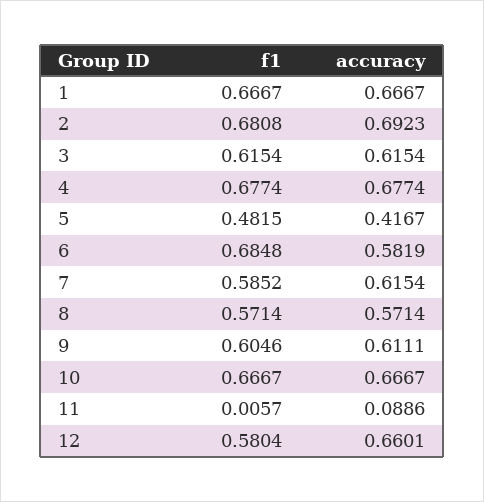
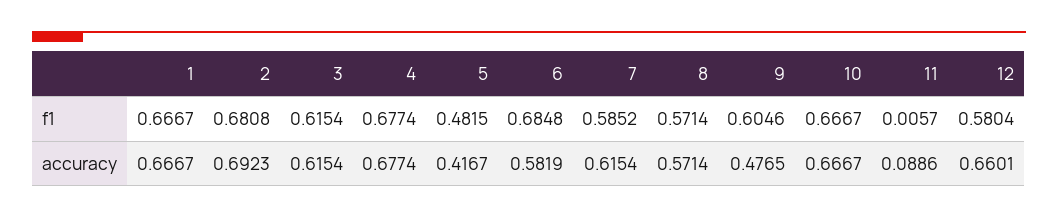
  {
    "f1": {
      "1": 0.6667,
      "2": 0.6808,
      "3": 0.6154,
      "4": 0.6774,
      "5": 0.4815,
      "6": 0.6848,
      "7": 0.5852,
      "8": 0.5714,
      "9": 0.6046,
      "10": 0.6667,
      "11": 0.0057,
      "12": 0.5804
    },
    "accuracy": {
      "1": 0.6667,
      "2": 0.6923,
      "3": 0.6154,
      "4": 0.6774,
      "5": 0.4167,
      "6": 0.5819,
      "7": 0.6154,
      "8": 0.5714,
-     "9": 0.6111,
+     "9": 0.4765,
      "10": 0.6667,
      "11": 0.0886,
      "12": 0.6601
    }
  }

